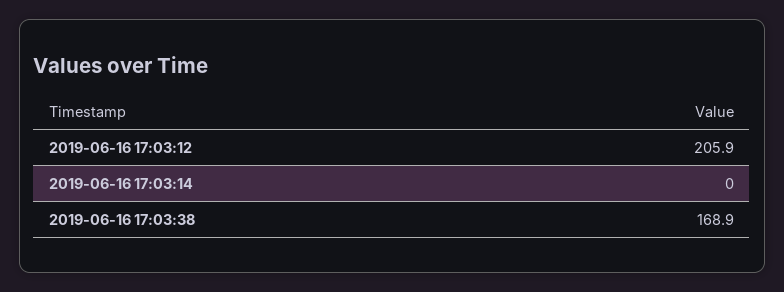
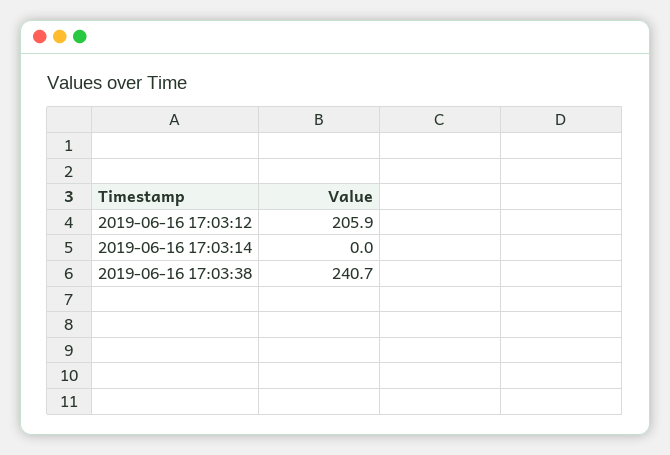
  {
    "2019-06-16 17:03:12": 205.9,
    "2019-06-16 17:03:14": 0,
-   "2019-06-16 17:03:38": 168.9
+   "2019-06-16 17:03:38": 240.7
  }

